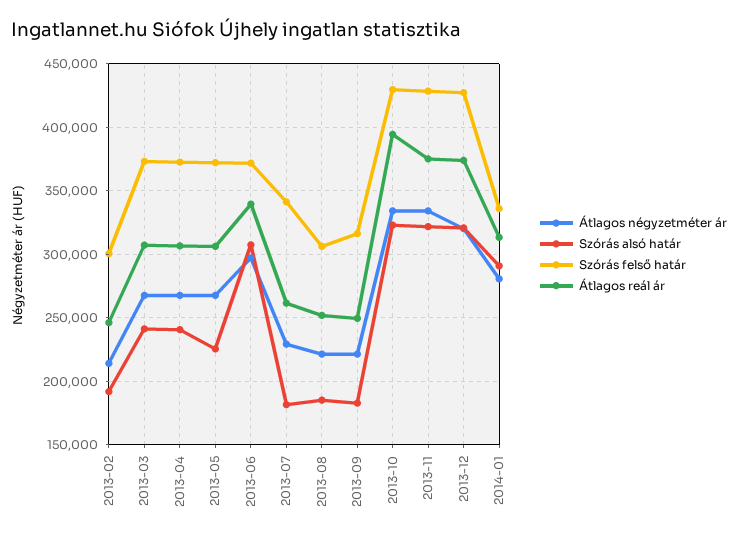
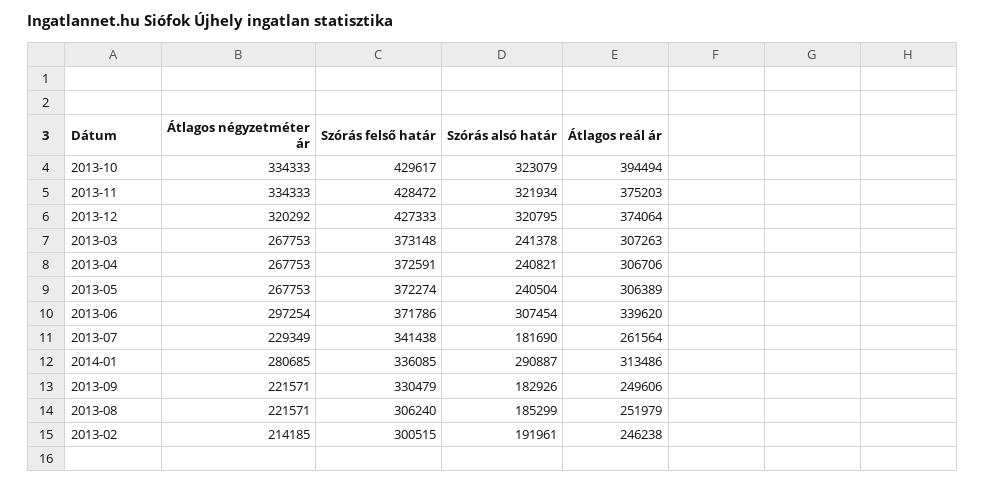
  {
    "Átlagos négyzetméter ár": {
      "2013-02": 214185,
      "2013-03": 267753,
      "2013-04": 267753,
      "2013-05": 267753,
      "2013-06": 297254,
      "2013-07": 229349,
      "2013-08": 221571,
      "2013-09": 221571,
      "2013-10": 334333,
      "2013-11": 334333,
      "2013-12": 320292,
      "2014-01": 280685
    },
    "Szórás alsó határ": {
      "2013-02": 191961,
      "2013-03": 241378,
      "2013-04": 240821,
-     "2013-05": 225000,
+     "2013-05": 240504,
      "2013-06": 307454,
      "2013-07": 181690,
      "2013-08": 185299,
      "2013-09": 182926,
      "2013-10": 323079,
      "2013-11": 321934,
      "2013-12": 320795,
      "2014-01": 290887
    },
    "Szórás felső határ": {
      "2013-02": 300515,
      "2013-03": 373148,
      "2013-04": 372591,
      "2013-05": 372274,
      "2013-06": 371786,
      "2013-07": 341438,
      "2013-08": 306240,
-     "2013-09": 315000,
+     "2013-09": 330479,
      "2013-10": 429617,
      "2013-11": 428472,
      "2013-12": 427333,
      "2014-01": 336085
    },
    "Átlagos reál ár": {
      "2013-02": 246238,
      "2013-03": 307263,
      "2013-04": 306706,
      "2013-05": 306389,
      "2013-06": 339620,
      "2013-07": 261564,
      "2013-08": 251979,
      "2013-09": 249606,
      "2013-10": 394494,
      "2013-11": 375203,
      "2013-12": 374064,
      "2014-01": 313486
    }
  }

